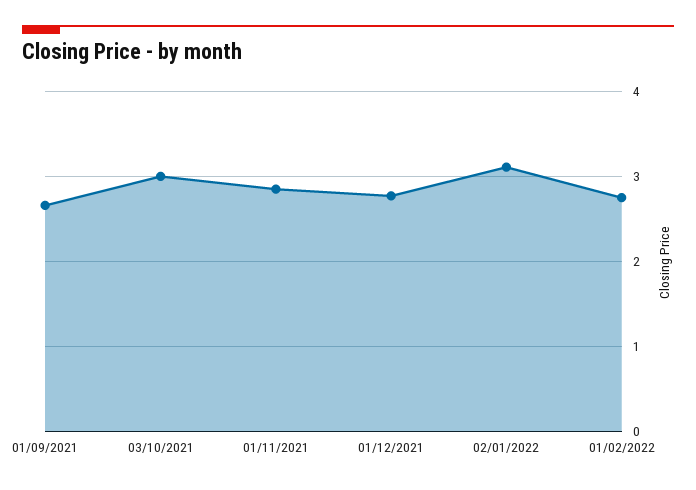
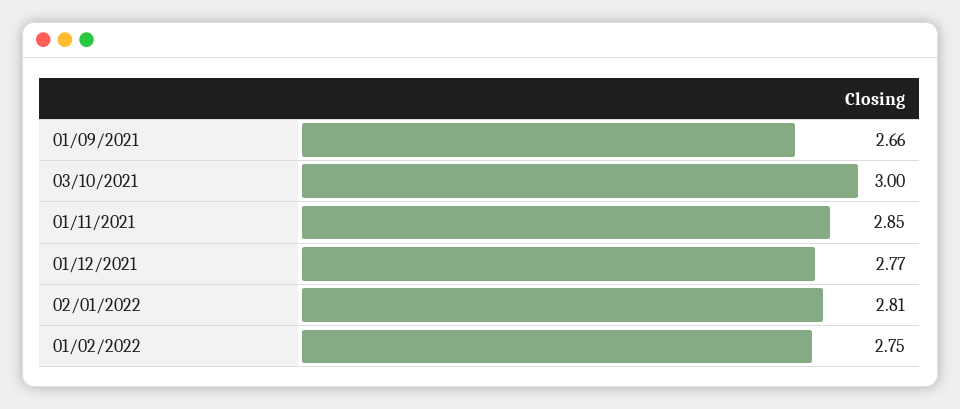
  {
    "01/09/2021": 2.66,
    "03/10/2021": 3,
    "01/11/2021": 2.85,
    "01/12/2021": 2.77,
-   "02/01/2022": 3.1,
+   "02/01/2022": 2.81,
    "01/02/2022": 2.75
  }

